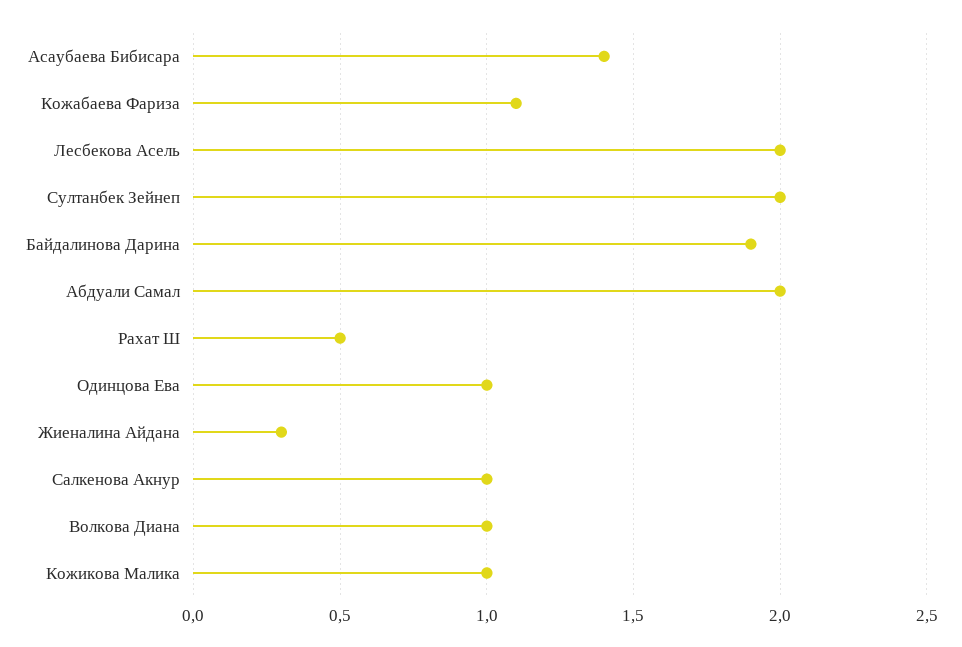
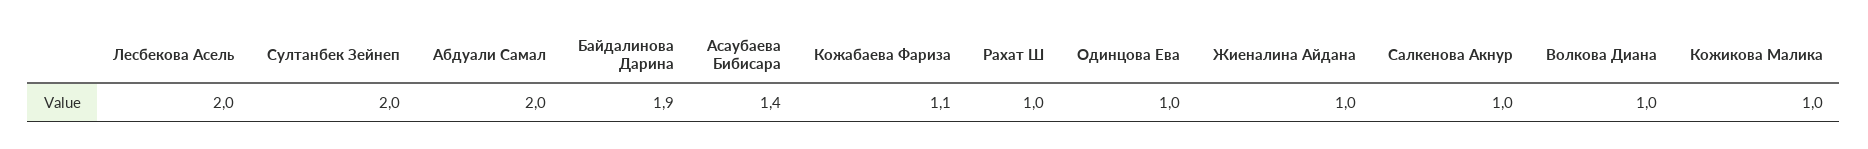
  {
    "Асаубаева Бибисара": 1.4,
    "Кожабаева Фариза": 1.1,
    "Лесбекова Асель": 2,
    "Султанбек Зейнеп": 2,
    "Байдалинова Дарина": 1.9,
    "Абдуали Самал": 2,
-   "Рахат Ш": 0.5,
+   "Рахат Ш": 1,
    "Одинцова Ева": 1,
-   "Жиеналина Айдана": 0.3,
+   "Жиеналина Айдана": 1,
    "Салкенова Акнур": 1,
    "Волкова Диана": 1,
    "Кожикова Малика": 1
  }

